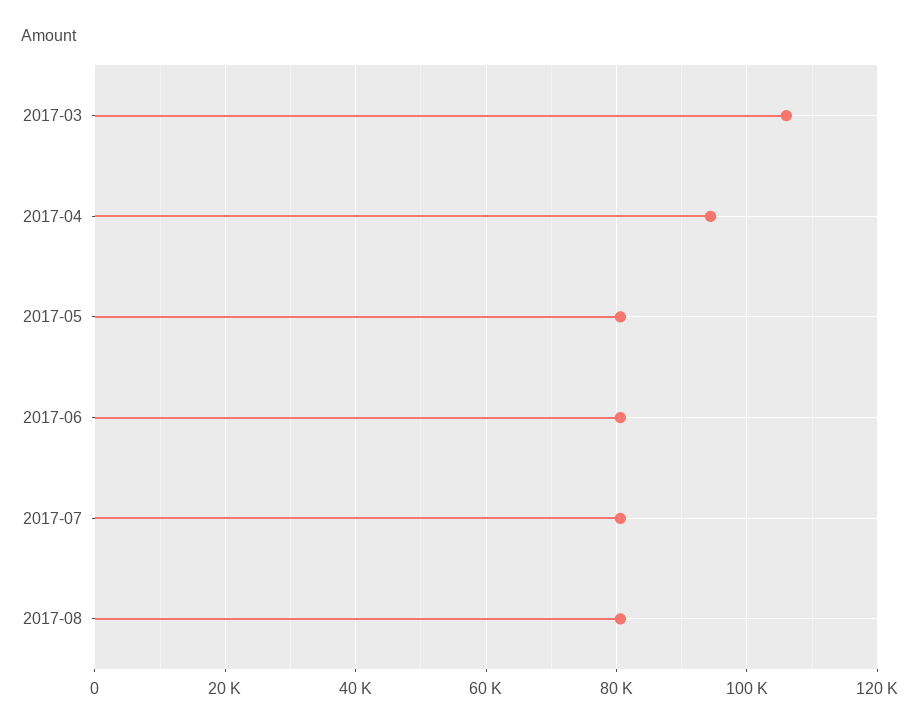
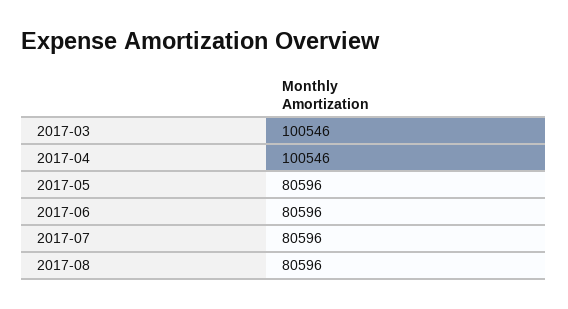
  {
-   "2017-03": 106000,
+   "2017-03": 100546,
-   "2017-04": 94000,
+   "2017-04": 100546,
    "2017-05": 80596,
    "2017-06": 80596,
    "2017-07": 80596,
    "2017-08": 80596
  }

